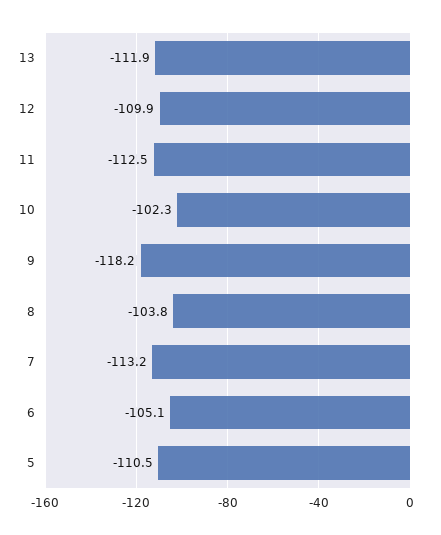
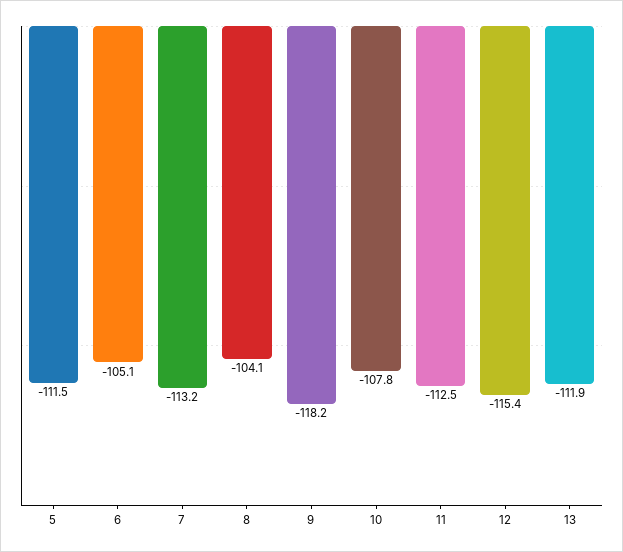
  {
    "13": -111.9,
-   "12": -109.9,
+   "12": -115.4,
    "11": -112.5,
-   "10": -102.3,
+   "10": -107.8,
    "9": -118.2,
-   "8": -103.8,
+   "8": -104.1,
    "7": -113.2,
    "6": -105.1,
-   "5": -110.5
+   "5": -111.5
  }

